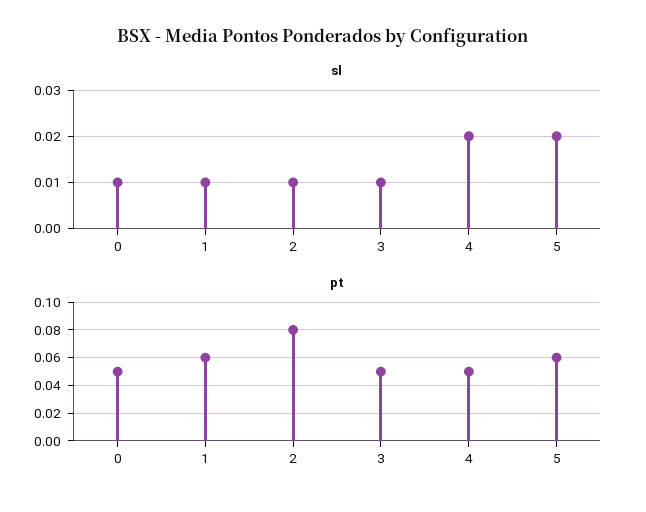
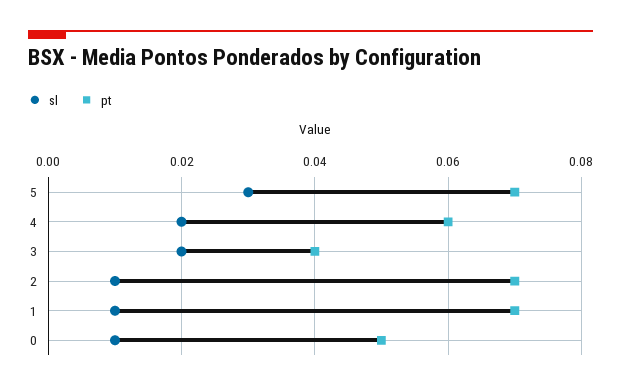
  {
    "sl": {
      "0": 0.01,
      "1": 0.01,
      "2": 0.01,
-     "3": 0.01,
+     "3": 0.02,
      "4": 0.02,
-     "5": 0.02
+     "5": 0.03
    },
    "pt": {
      "0": 0.05,
-     "1": 0.06,
+     "1": 0.07,
-     "2": 0.08,
+     "2": 0.07,
-     "3": 0.05,
+     "3": 0.04,
-     "4": 0.05,
+     "4": 0.06,
-     "5": 0.06
+     "5": 0.07
    }
  }

